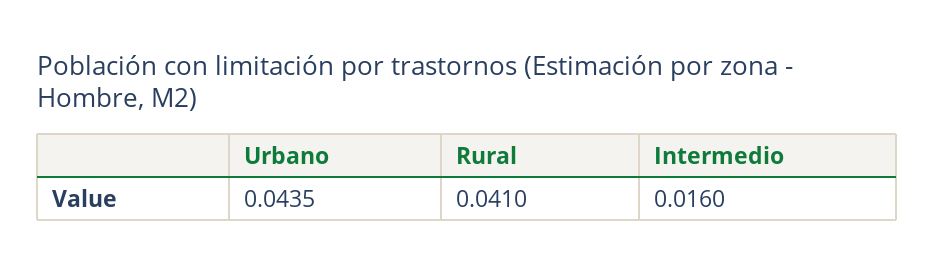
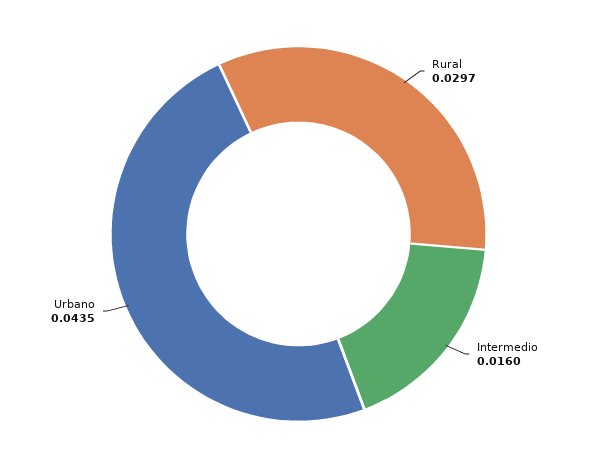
  {
    "Urbano": 0.0435,
-   "Rural": 0.041,
+   "Rural": 0.0297,
    "Intermedio": 0.016
  }

